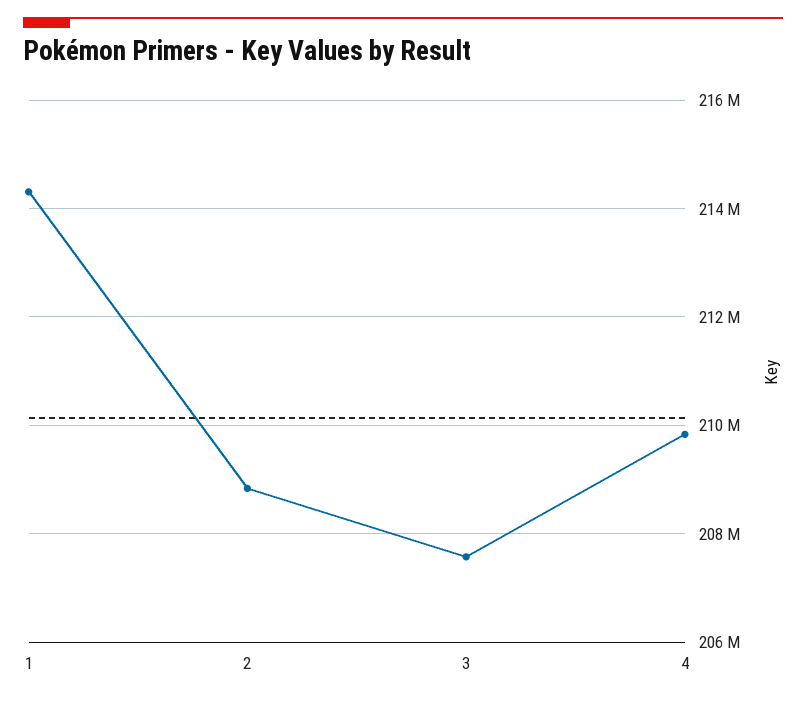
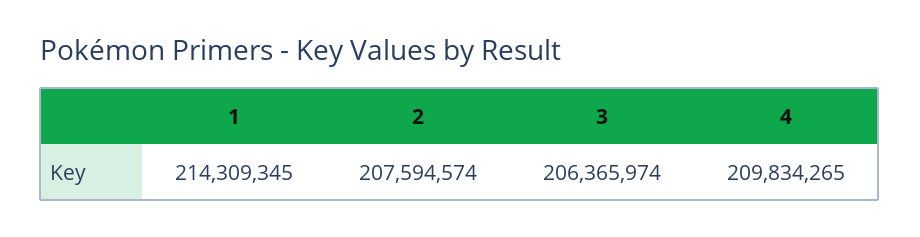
  {
    "1": 214309345,
-   "2": 208800000,
+   "2": 207594574,
-   "3": 207600000,
+   "3": 206365974,
    "4": 209834265
  }

